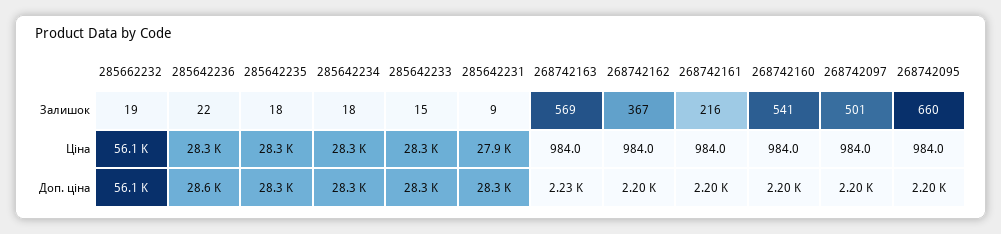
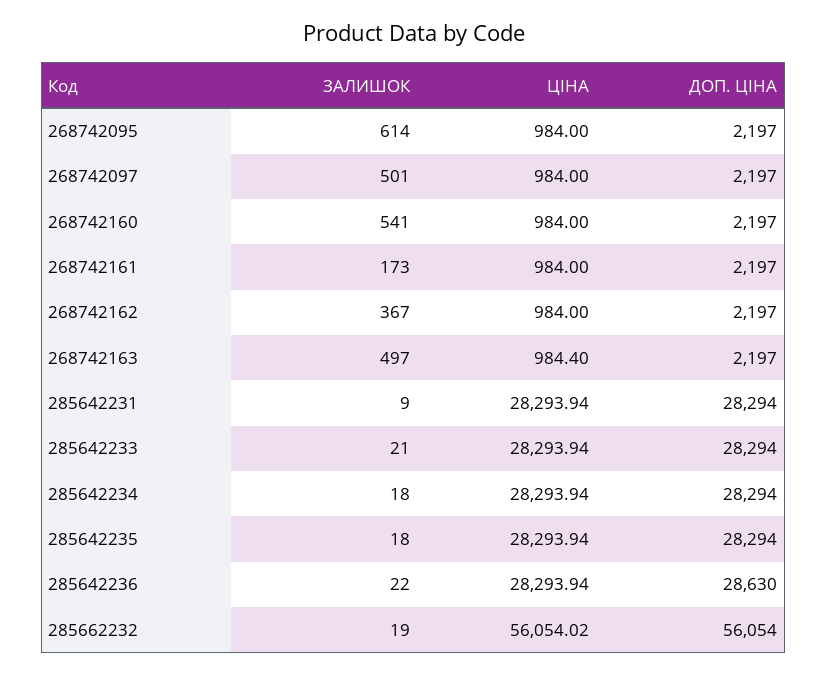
  {
    "285662232": {
      "Залишок": 19,
      "Ціна": 56054.02,
      "Доп. ціна": 56054
    },
    "285642236": {
      "Залишок": 22,
      "Ціна": 28293.94,
      "Доп. ціна": 28630
    },
    "285642235": {
      "Залишок": 18,
      "Ціна": 28293.94,
      "Доп. ціна": 28294
    },
    "285642234": {
      "Залишок": 18,
      "Ціна": 28293.94,
      "Доп. ціна": 28294
    },
    "285642233": {
-     "Залишок": 15,
+     "Залишок": 21,
      "Ціна": 28293.94,
      "Доп. ціна": 28294
    },
    "285642231": {
      "Залишок": 9,
-     "Ціна": 27900,
+     "Ціна": 28293.94,
      "Доп. ціна": 28294
    },
    "268742163": {
-     "Залишок": 569,
+     "Залишок": 497,
-     "Ціна": 984,
+     "Ціна": 984.4,
-     "Доп. ціна": 2230
+     "Доп. ціна": 2197
    },
    "268742162": {
      "Залишок": 367,
      "Ціна": 984,
      "Доп. ціна": 2197
    },
    "268742161": {
-     "Залишок": 216,
+     "Залишок": 173,
      "Ціна": 984,
      "Доп. ціна": 2197
    },
    "268742160": {
      "Залишок": 541,
      "Ціна": 984,
      "Доп. ціна": 2197
    },
    "268742097": {
      "Залишок": 501,
      "Ціна": 984,
      "Доп. ціна": 2197
    },
    "268742095": {
-     "Залишок": 660,
+     "Залишок": 614,
      "Ціна": 984,
      "Доп. ціна": 2197
    }
  }

